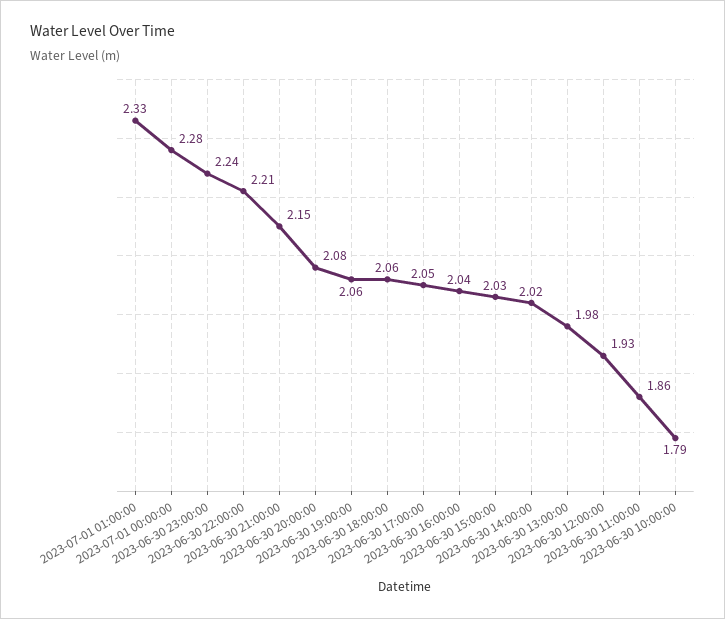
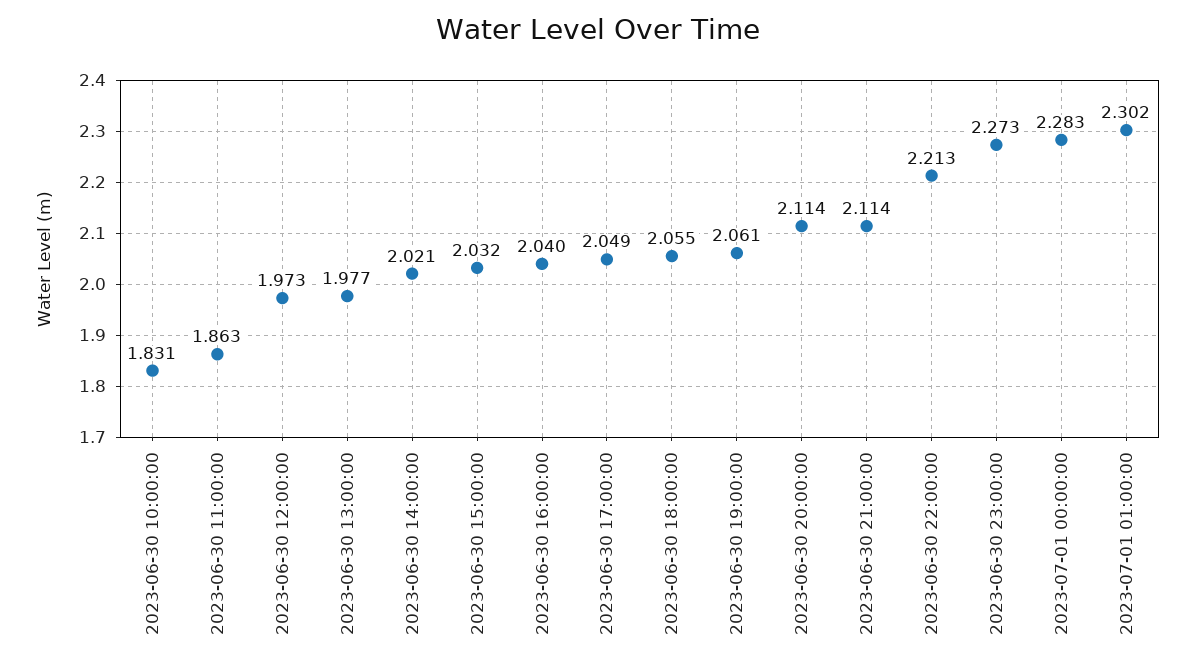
  {
-   "2023-07-01 01:00:00": 2.33,
+   "2023-07-01 01:00:00": 2.302,
    "2023-07-01 00:00:00": 2.283,
-   "2023-06-30 23:00:00": 2.24,
+   "2023-06-30 23:00:00": 2.273,
    "2023-06-30 22:00:00": 2.213,
-   "2023-06-30 21:00:00": 2.15,
+   "2023-06-30 21:00:00": 2.114,
-   "2023-06-30 20:00:00": 2.08,
+   "2023-06-30 20:00:00": 2.114,
    "2023-06-30 19:00:00": 2.061,
    "2023-06-30 18:00:00": 2.055,
    "2023-06-30 17:00:00": 2.049,
    "2023-06-30 16:00:00": 2.04,
    "2023-06-30 15:00:00": 2.032,
    "2023-06-30 14:00:00": 2.021,
    "2023-06-30 13:00:00": 1.977,
-   "2023-06-30 12:00:00": 1.93,
+   "2023-06-30 12:00:00": 1.973,
    "2023-06-30 11:00:00": 1.863,
-   "2023-06-30 10:00:00": 1.79
+   "2023-06-30 10:00:00": 1.831
  }

